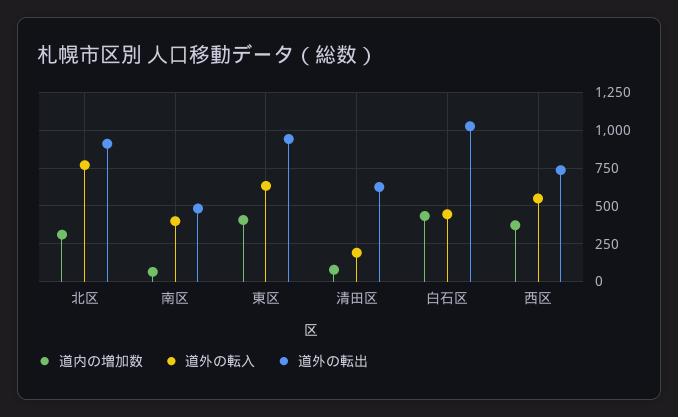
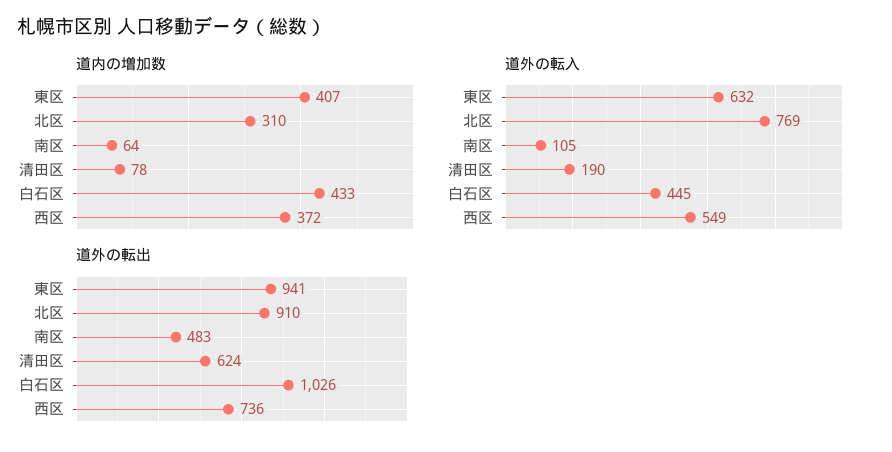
  {
    "道内の増加数": {
      "北区": 310,
      "南区": 64,
      "東区": 407,
      "清田区": 78,
      "白石区": 433,
      "西区": 372
    },
    "道外の転入": {
      "北区": 769,
-     "南区": 400,
+     "南区": 105,
      "東区": 632,
      "清田区": 190,
      "白石区": 445,
      "西区": 549
    },
    "道外の転出": {
      "北区": 910,
      "南区": 483,
      "東区": 941,
      "清田区": 624,
      "白石区": 1026,
      "西区": 736
    }
  }

